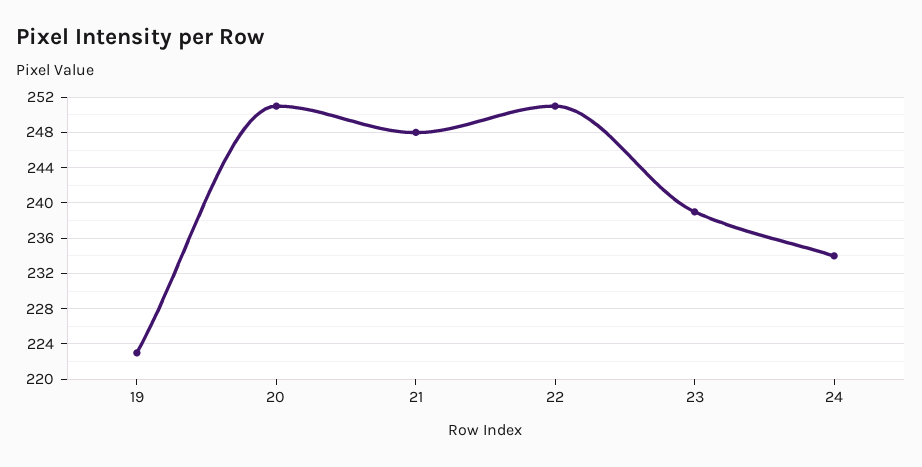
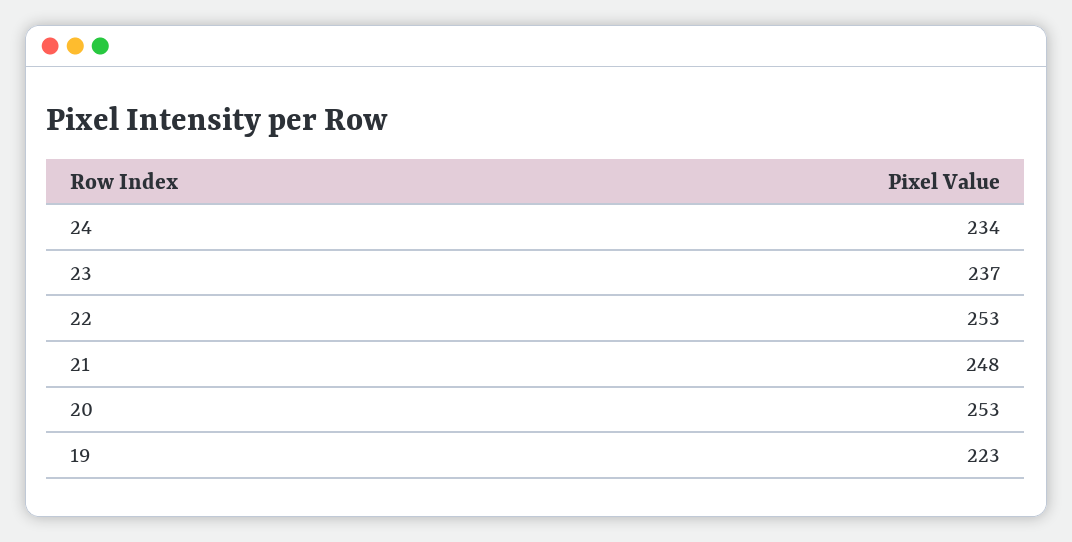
  {
    "19": 223,
-   "20": 251,
+   "20": 253,
    "21": 248,
-   "22": 251,
+   "22": 253,
-   "23": 239,
+   "23": 237,
    "24": 234
  }

